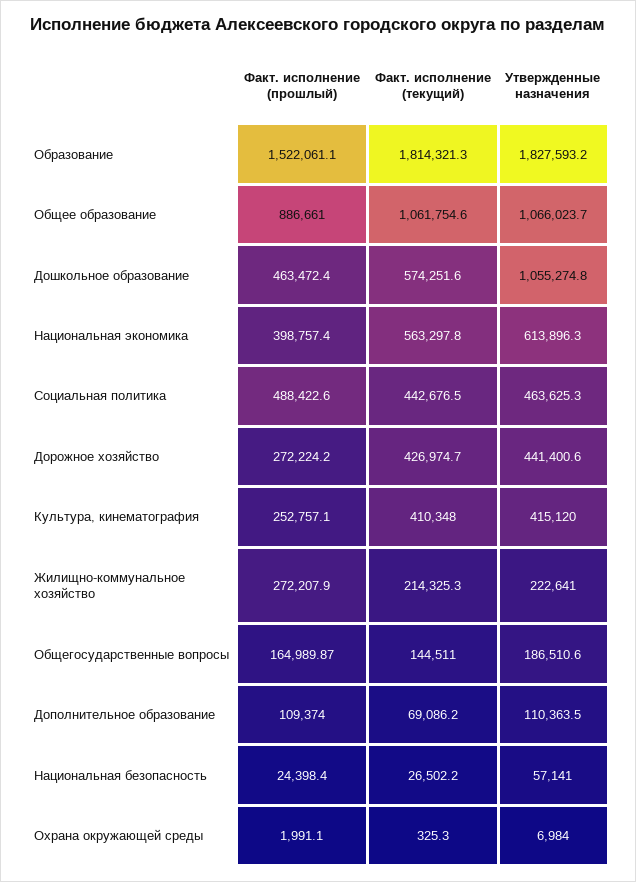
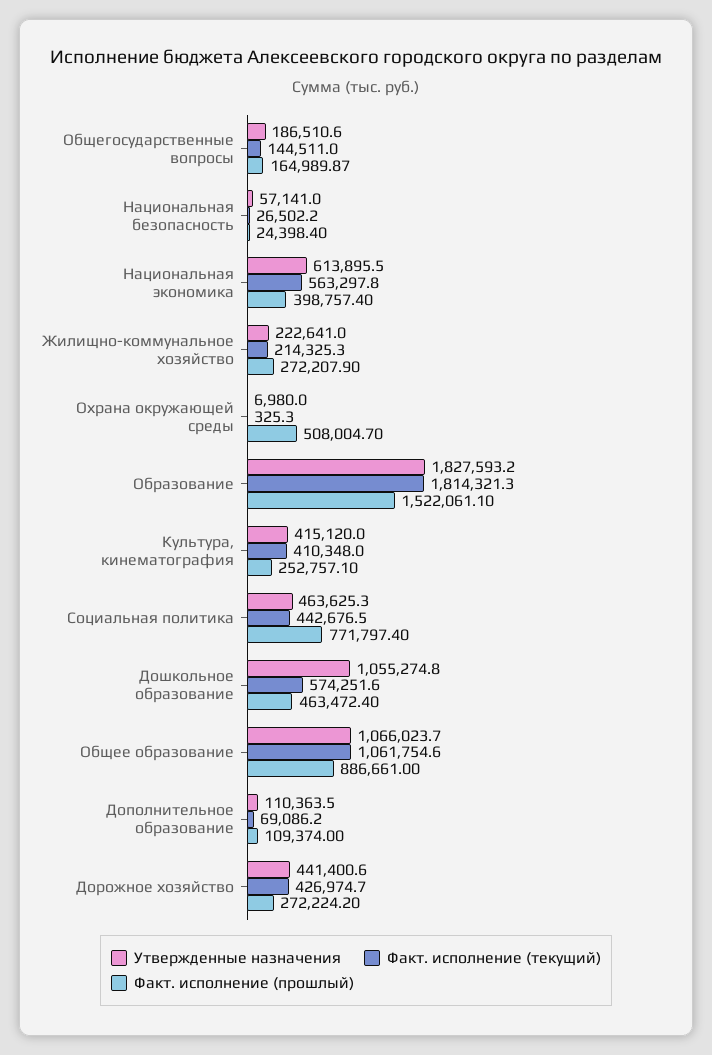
  {
    "Факт. исполнение (прошлый)": {
      "Образование": 1522061.1,
      "Общее образование": 886661,
      "Дошкольное образование": 463472.4,
      "Национальная экономика": 398757.4,
-     "Социальная политика": 488422.6,
+     "Социальная политика": 771797.4,
      "Дорожное хозяйство": 272224.2,
      "Культура, кинематография": 252757.1,
      "Жилищно-коммунальное хозяйство": 272207.9,
      "Общегосударственные вопросы": 164989.87,
      "Дополнительное образование": 109374,
      "Национальная безопасность": 24398.4,
-     "Охрана окружающей среды": 1991.1
+     "Охрана окружающей среды": 508004.7
    },
    "Факт. исполнение (текущий)": {
      "Образование": 1814321.3,
      "Общее образование": 1061754.6,
      "Дошкольное образование": 574251.6,
      "Национальная экономика": 563297.8,
      "Социальная политика": 442676.5,
      "Дорожное хозяйство": 426974.7,
      "Культура, кинематография": 410348,
      "Жилищно-коммунальное хозяйство": 214325.3,
      "Общегосударственные вопросы": 144511,
      "Дополнительное образование": 69086.2,
      "Национальная безопасность": 26502.2,
      "Охрана окружающей среды": 325.3
    },
    "Утвержденные назначения": {
      "Образование": 1827593.2,
      "Общее образование": 1066023.7,
      "Дошкольное образование": 1055274.8,
-     "Национальная экономика": 613896.3,
+     "Национальная экономика": 613895.5,
      "Социальная политика": 463625.3,
      "Дорожное хозяйство": 441400.6,
      "Культура, кинематография": 415120,
      "Жилищно-коммунальное хозяйство": 222641,
      "Общегосударственные вопросы": 186510.6,
      "Дополнительное образование": 110363.5,
      "Национальная безопасность": 57141,
-     "Охрана окружающей среды": 6984
+     "Охрана окружающей среды": 6980
    }
  }

